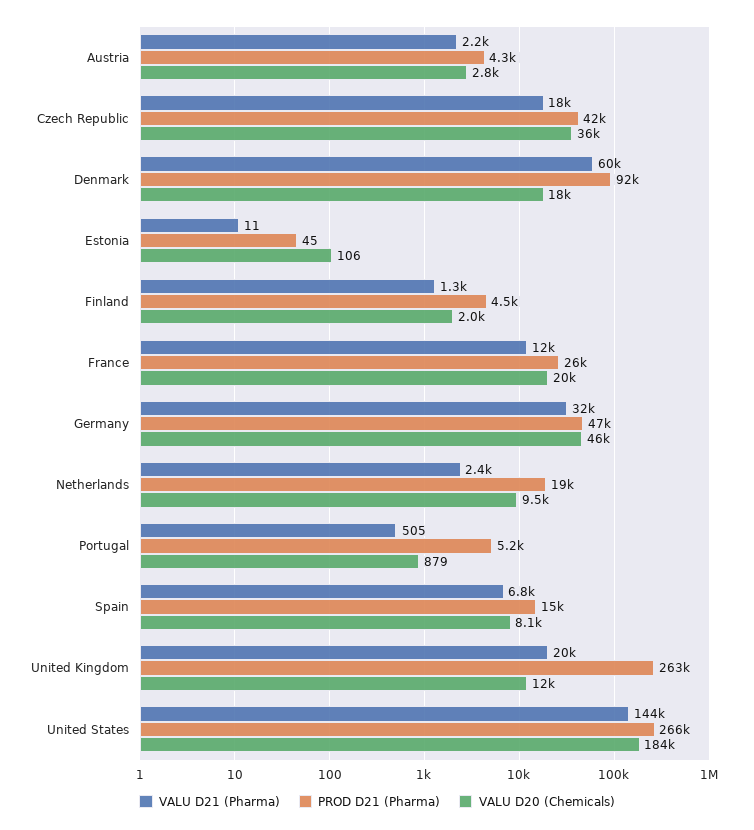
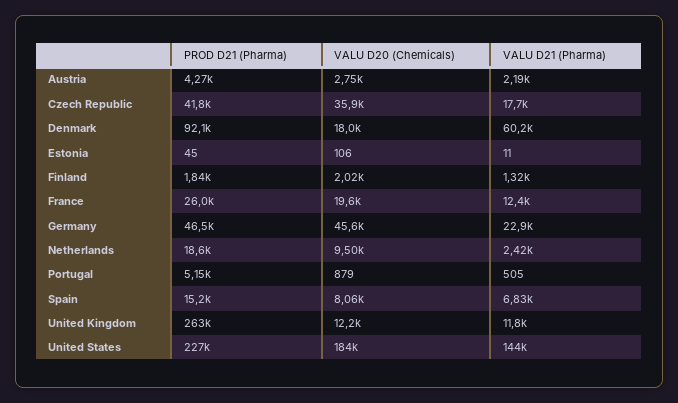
  {
    "VALU D21 (Pharma)": {
      "Austria": 2190,
      "Czech Republic": 17700,
      "Denmark": 60200,
      "Estonia": 11,
      "Finland": 1320,
      "France": 12400,
-     "Germany": 32000,
+     "Germany": 22900,
      "Netherlands": 2420,
      "Portugal": 505,
      "Spain": 6830,
-     "United Kingdom": 20000,
+     "United Kingdom": 11800,
      "United States": 144000
    },
    "PROD D21 (Pharma)": {
      "Austria": 4270,
      "Czech Republic": 41800,
      "Denmark": 92100,
      "Estonia": 45,
-     "Finland": 4500,
+     "Finland": 1840,
      "France": 26000,
      "Germany": 46500,
      "Netherlands": 18600,
      "Portugal": 5150,
      "Spain": 15200,
      "United Kingdom": 263000,
-     "United States": 266000
+     "United States": 227000
    },
    "VALU D20 (Chemicals)": {
      "Austria": 2750,
      "Czech Republic": 35900,
      "Denmark": 18000,
      "Estonia": 106,
      "Finland": 2020,
      "France": 19600,
      "Germany": 45600,
      "Netherlands": 9500,
      "Portugal": 879,
      "Spain": 8060,
      "United Kingdom": 12200,
      "United States": 184000
    }
  }

